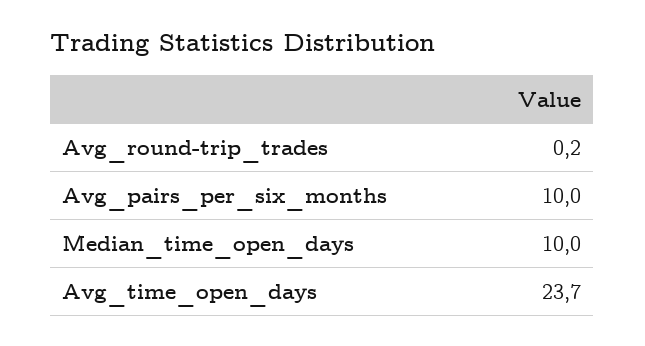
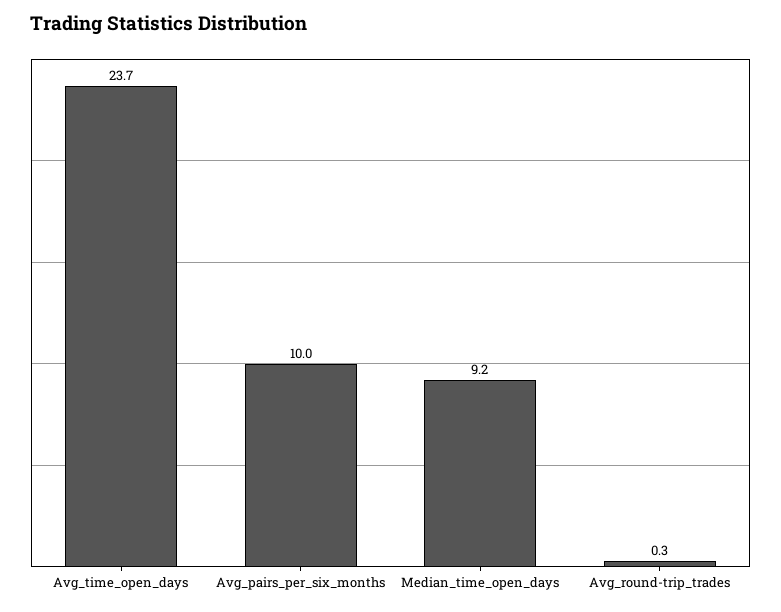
  {
-   "Avg_round-trip_trades": 0.2,
+   "Avg_round-trip_trades": 0.3,
    "Avg_pairs_per_six_months": 10,
-   "Median_time_open_days": 10,
+   "Median_time_open_days": 9.2,
    "Avg_time_open_days": 23.7
  }

